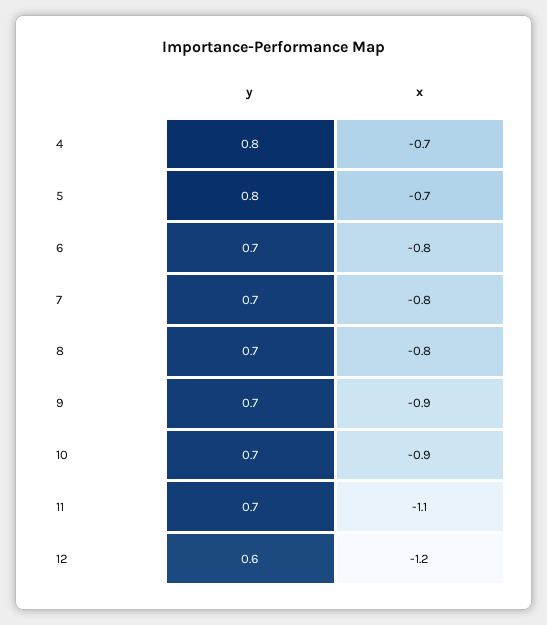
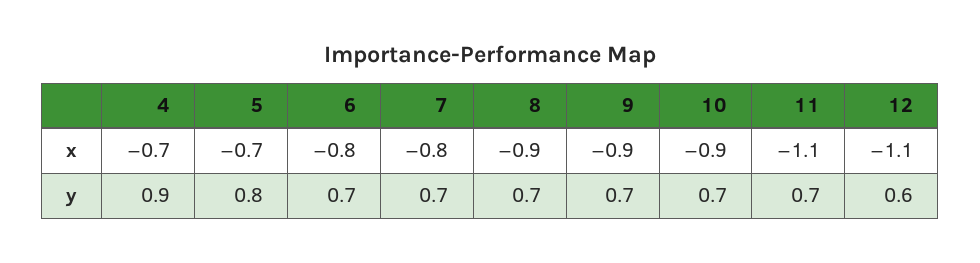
  {
    "y": {
-     "4": 0.8,
+     "4": 0.9,
      "5": 0.8,
      "6": 0.7,
      "7": 0.7,
      "8": 0.7,
      "9": 0.7,
      "10": 0.7,
      "11": 0.7,
      "12": 0.6
    },
    "x": {
      "4": -0.7,
      "5": -0.7,
      "6": -0.8,
      "7": -0.8,
-     "8": -0.8,
+     "8": -0.9,
      "9": -0.9,
      "10": -0.9,
      "11": -1.1,
-     "12": -1.2
+     "12": -1.1
    }
  }

